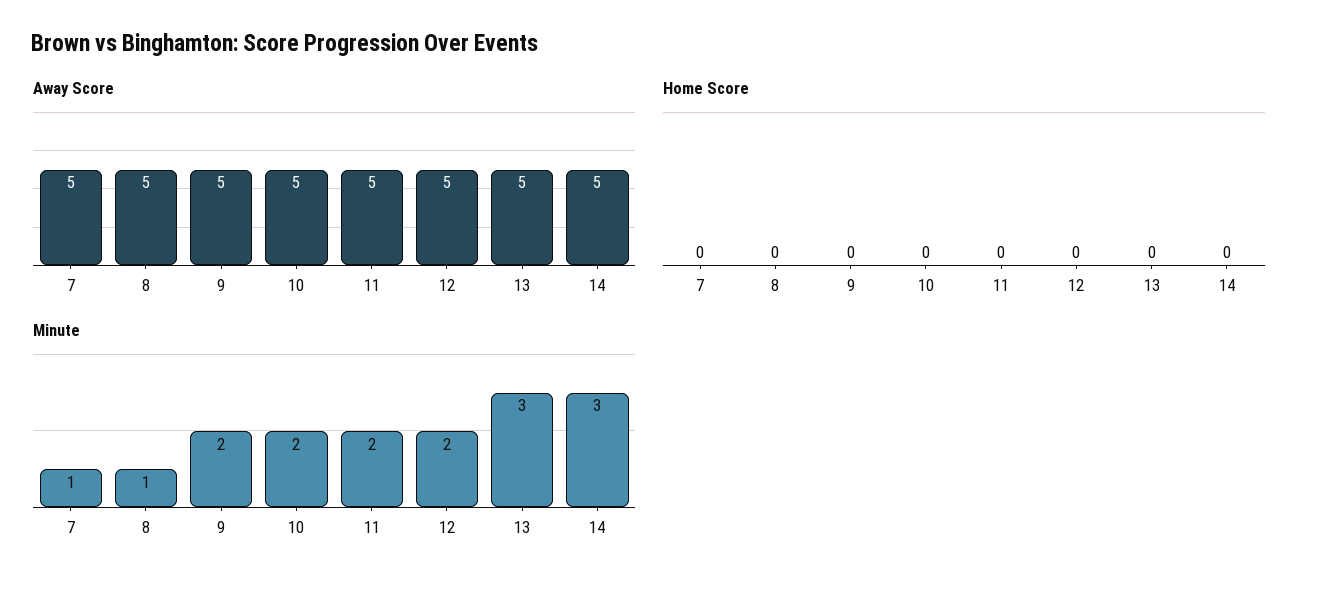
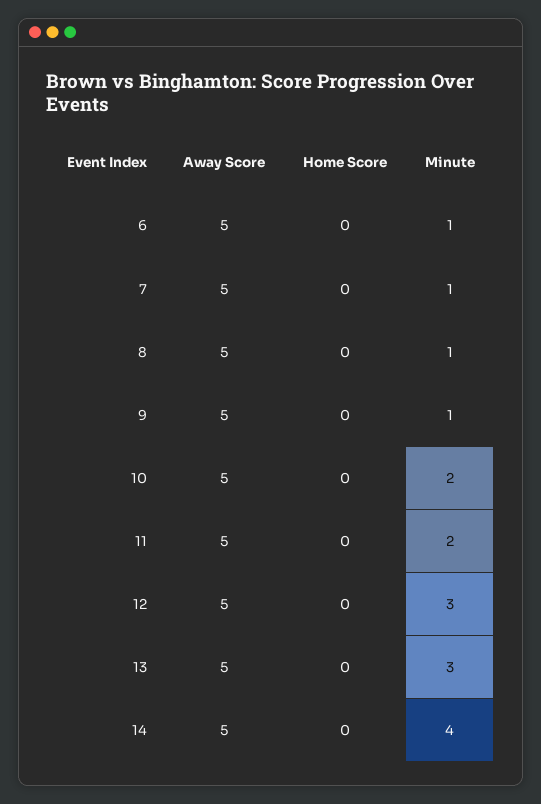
  {
    "Away Score": {
      "7": 5,
      "8": 5,
      "9": 5,
      "10": 5,
      "11": 5,
      "12": 5,
      "13": 5,
-     "14": 5
+     "14": 5,
+     "6": 5
    },
    "Home Score": {
      "7": 0,
      "8": 0,
      "9": 0,
      "10": 0,
      "11": 0,
      "12": 0,
      "13": 0,
-     "14": 0
+     "14": 0,
+     "6": 0
    },
    "Minute": {
      "7": 1,
      "8": 1,
-     "9": 2,
+     "9": 1,
      "10": 2,
      "11": 2,
-     "12": 2,
+     "12": 3,
      "13": 3,
-     "14": 3
+     "14": 4,
+     "6": 1
    }
  }

